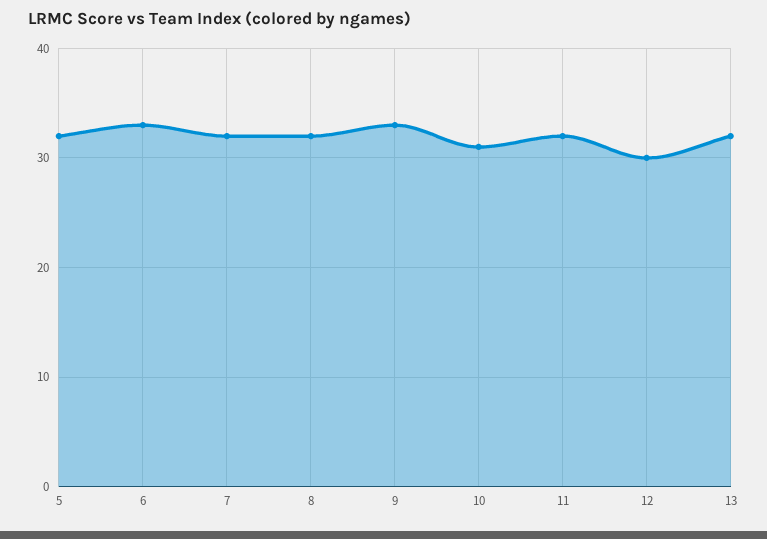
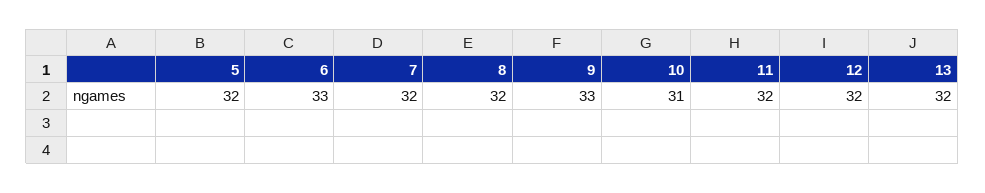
  {
    "5": 32,
    "6": 33,
    "7": 32,
    "8": 32,
    "9": 33,
    "10": 31,
    "11": 32,
-   "12": 30,
+   "12": 32,
    "13": 32
  }

